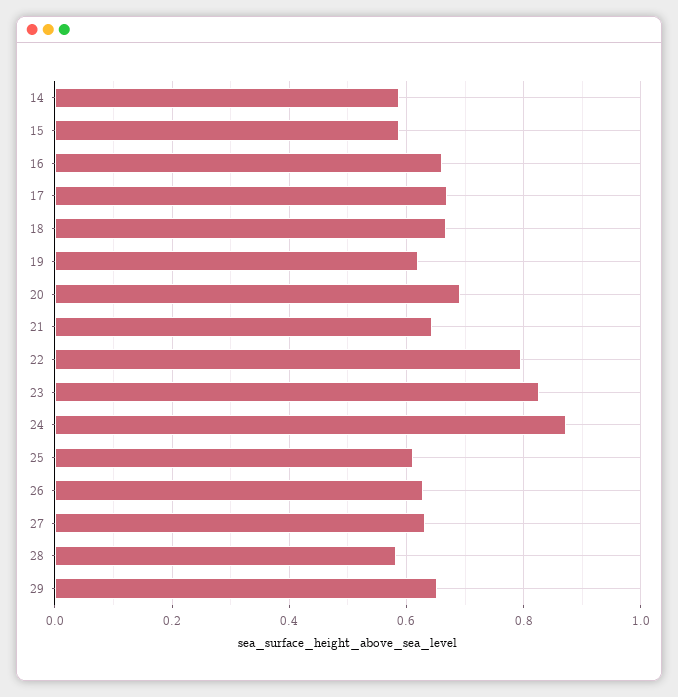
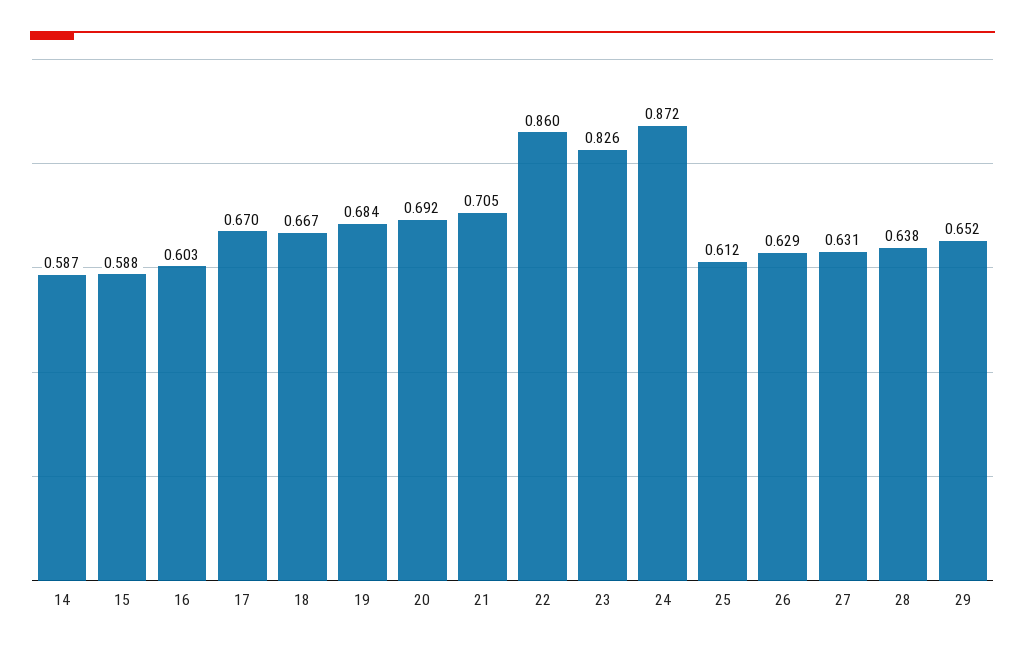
  {
    "14": 0.587,
    "15": 0.588,
-   "16": 0.66,
+   "16": 0.603,
    "17": 0.67,
    "18": 0.667,
-   "19": 0.62,
+   "19": 0.684,
    "20": 0.692,
-   "21": 0.64,
+   "21": 0.705,
-   "22": 0.8,
+   "22": 0.86,
    "23": 0.826,
    "24": 0.872,
    "25": 0.612,
    "26": 0.629,
    "27": 0.631,
-   "28": 0.58,
+   "28": 0.638,
    "29": 0.652
  }

